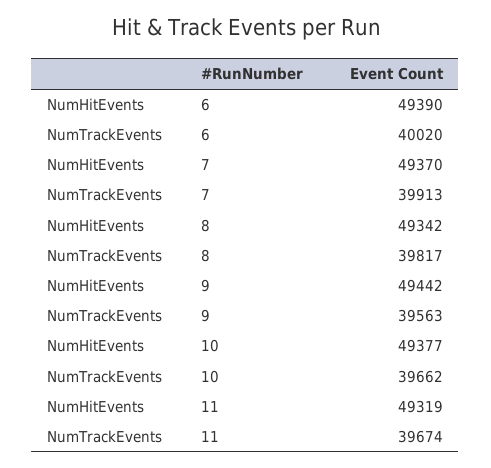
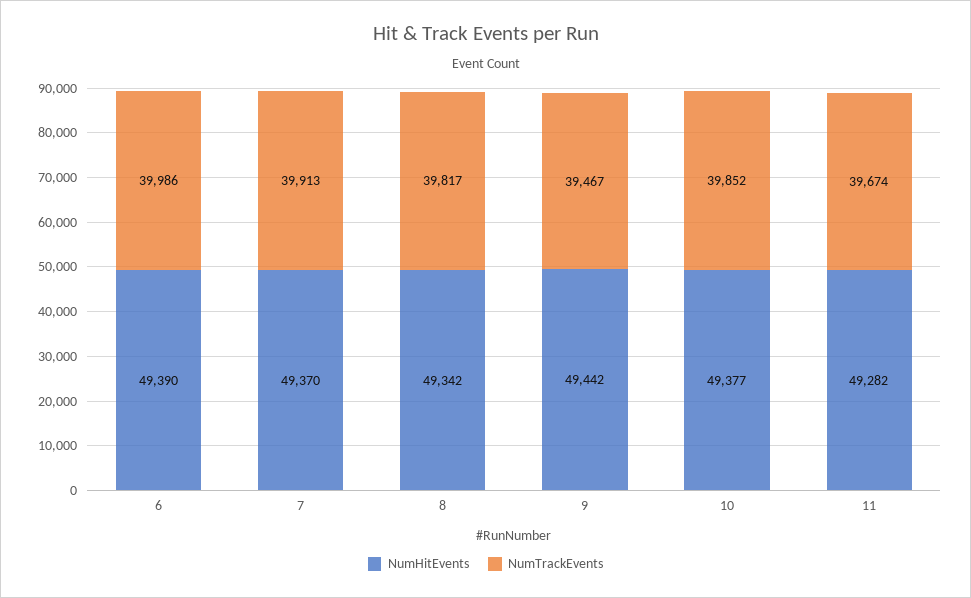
  {
    "NumHitEvents": {
      "6": 49390,
      "7": 49370,
      "8": 49342,
      "9": 49442,
      "10": 49377,
-     "11": 49319
+     "11": 49282
    },
    "NumTrackEvents": {
-     "6": 40020,
+     "6": 39986,
      "7": 39913,
      "8": 39817,
-     "9": 39563,
+     "9": 39467,
-     "10": 39662,
+     "10": 39852,
      "11": 39674
    }
  }

